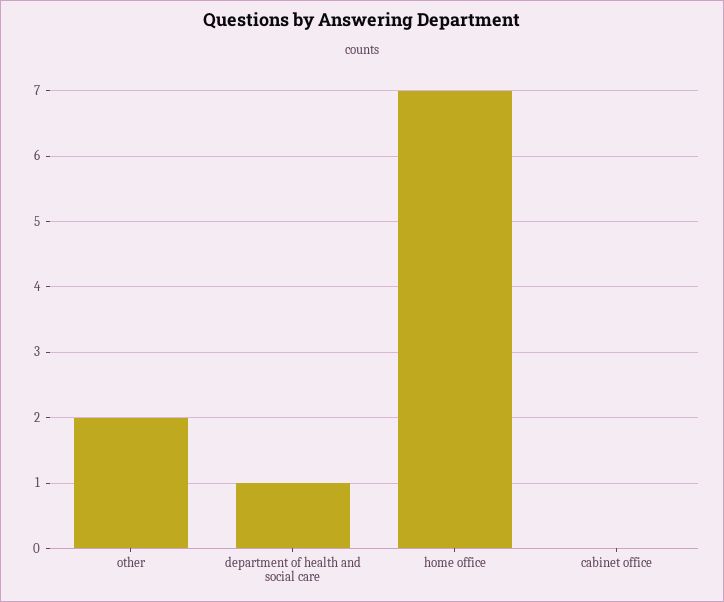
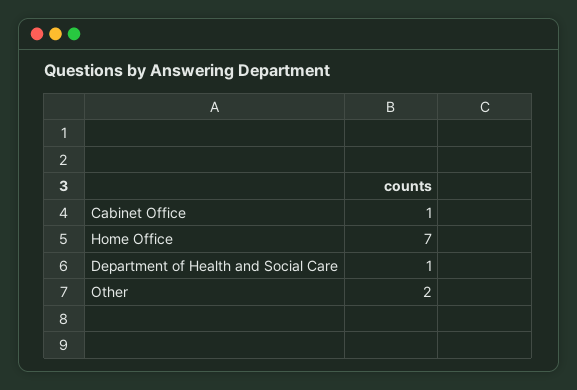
  {
    "other": 2,
    "department of health and social care": 1,
    "home office": 7,
-   "cabinet office": 0
+   "cabinet office": 1
  }

